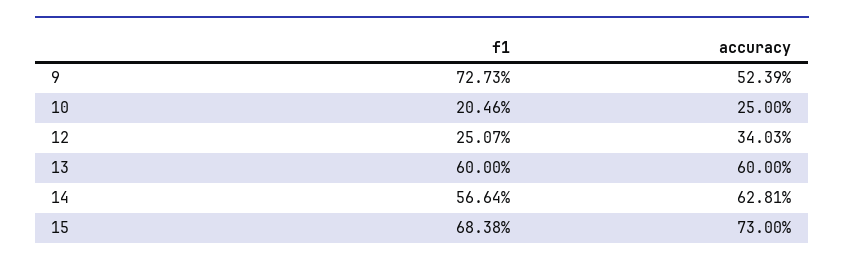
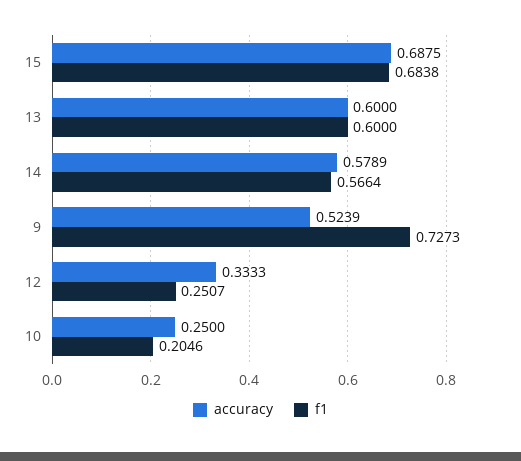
  {
    "f1": {
      "9": 0.7273,
      "10": 0.2046,
      "12": 0.2507,
      "13": 0.6,
      "14": 0.5664,
      "15": 0.6838
    },
    "accuracy": {
      "9": 0.5239,
      "10": 0.25,
-     "12": 0.3403,
+     "12": 0.3333,
      "13": 0.6,
-     "14": 0.6281,
+     "14": 0.5789,
-     "15": 0.73
+     "15": 0.6875
    }
  }

